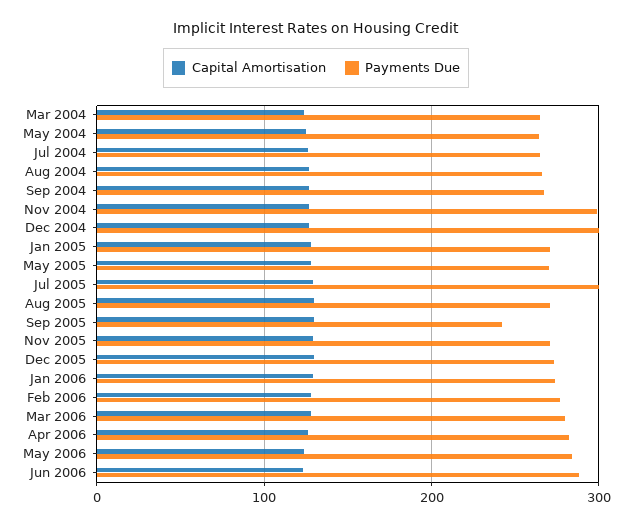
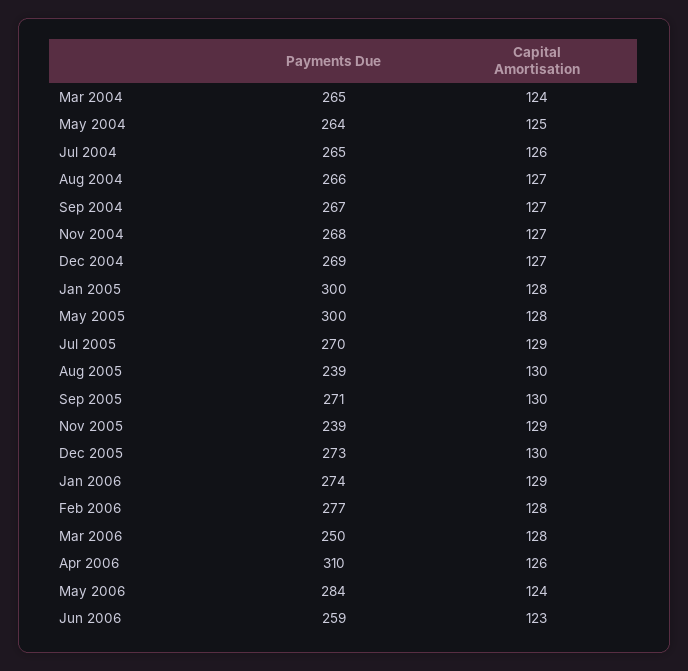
  {
    "Capital Amortisation": {
      "Mar 2004": 124,
      "May 2004": 125,
      "Jul 2004": 126,
      "Aug 2004": 127,
      "Sep 2004": 127,
      "Nov 2004": 127,
      "Dec 2004": 127,
      "Jan 2005": 128,
      "May 2005": 128,
      "Jul 2005": 129,
      "Aug 2005": 130,
      "Sep 2005": 130,
      "Nov 2005": 129,
      "Dec 2005": 130,
      "Jan 2006": 129,
      "Feb 2006": 128,
      "Mar 2006": 128,
      "Apr 2006": 126,
      "May 2006": 124,
      "Jun 2006": 123
    },
    "Payments Due": {
      "Mar 2004": 265,
      "May 2004": 264,
      "Jul 2004": 265,
      "Aug 2004": 266,
      "Sep 2004": 267,
-     "Nov 2004": 300,
+     "Nov 2004": 268,
-     "Dec 2004": 300,
+     "Dec 2004": 269,
-     "Jan 2005": 270,
+     "Jan 2005": 300,
-     "May 2005": 270,
+     "May 2005": 300,
-     "Jul 2005": 300,
+     "Jul 2005": 270,
-     "Aug 2005": 270,
+     "Aug 2005": 239,
-     "Sep 2005": 240,
+     "Sep 2005": 271,
-     "Nov 2005": 270,
+     "Nov 2005": 239,
      "Dec 2005": 273,
      "Jan 2006": 274,
      "Feb 2006": 277,
-     "Mar 2006": 280,
+     "Mar 2006": 250,
-     "Apr 2006": 280,
+     "Apr 2006": 310,
      "May 2006": 284,
-     "Jun 2006": 290
+     "Jun 2006": 259
    }
  }

